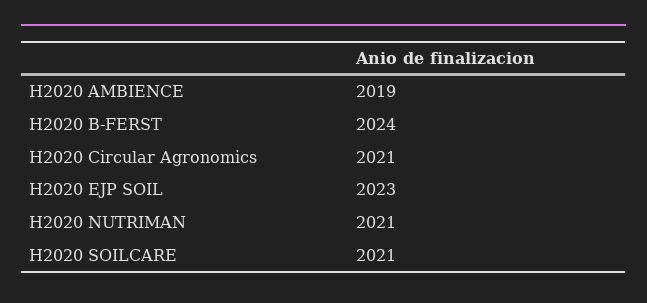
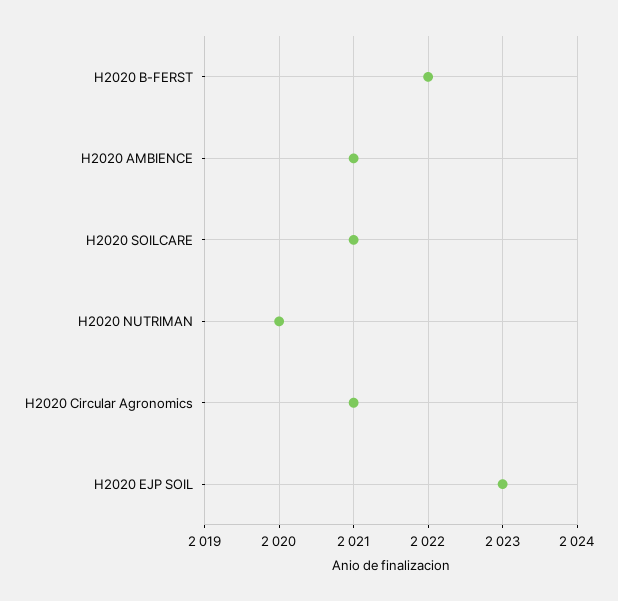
  {
-   "H2020 AMBIENCE": 2019,
+   "H2020 AMBIENCE": 2021,
-   "H2020 B-FERST": 2024,
+   "H2020 B-FERST": 2022,
    "H2020 Circular Agronomics": 2021,
    "H2020 EJP SOIL": 2023,
-   "H2020 NUTRIMAN": 2021,
+   "H2020 NUTRIMAN": 2020,
    "H2020 SOILCARE": 2021
  }

